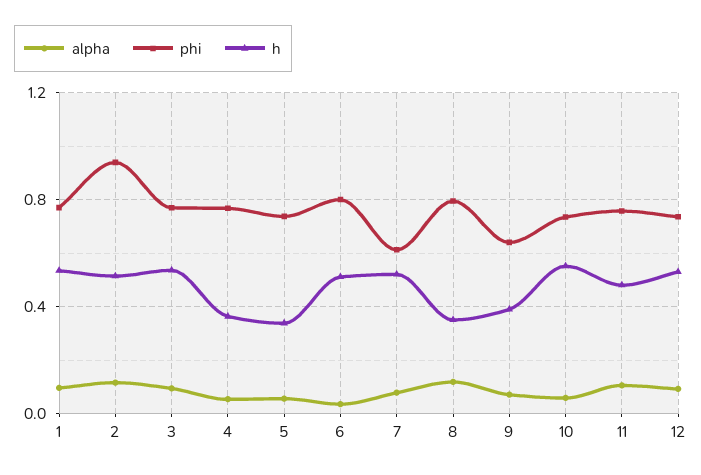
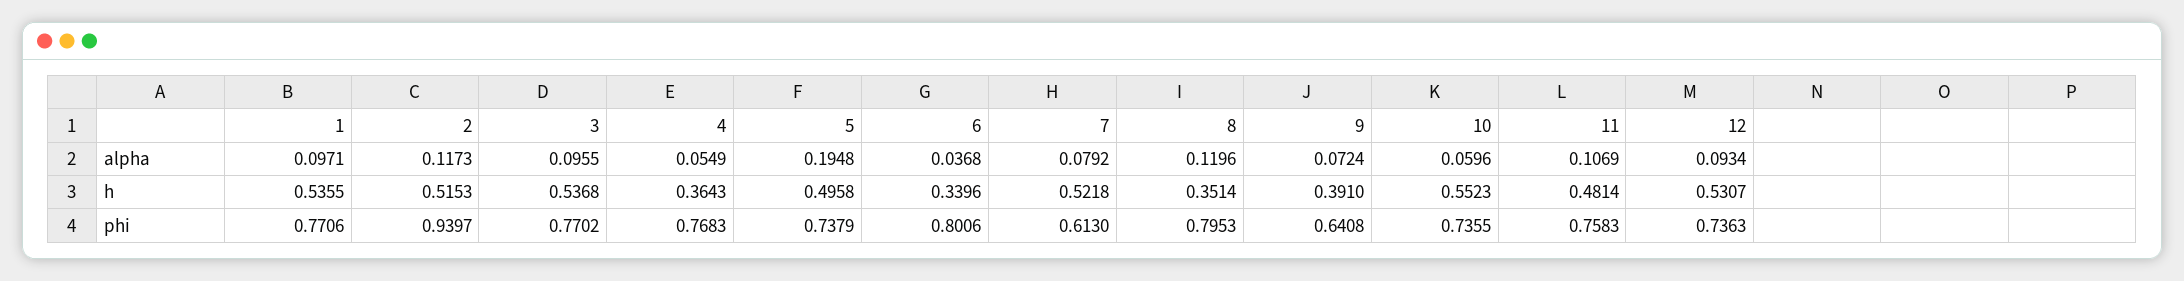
  {
    "alpha": {
      "1": 0.0971,
      "2": 0.1173,
      "3": 0.0955,
      "4": 0.0549,
-     "5": 0.05,
+     "5": 0.1948,
      "6": 0.0368,
      "7": 0.0792,
      "8": 0.1196,
      "9": 0.0724,
      "10": 0.0596,
      "11": 0.1069,
      "12": 0.0934
    },
    "phi": {
      "1": 0.7706,
      "2": 0.9397,
      "3": 0.7702,
      "4": 0.7683,
      "5": 0.7379,
      "6": 0.8006,
      "7": 0.613,
      "8": 0.7953,
      "9": 0.6408,
      "10": 0.7355,
      "11": 0.7583,
      "12": 0.7363
    },
    "h": {
      "1": 0.5355,
      "2": 0.5153,
      "3": 0.5368,
      "4": 0.3643,
-     "5": 0.35,
+     "5": 0.4958,
-     "6": 0.5,
+     "6": 0.3396,
      "7": 0.5218,
      "8": 0.3514,
      "9": 0.391,
      "10": 0.5523,
      "11": 0.4814,
      "12": 0.5307
    }
  }

